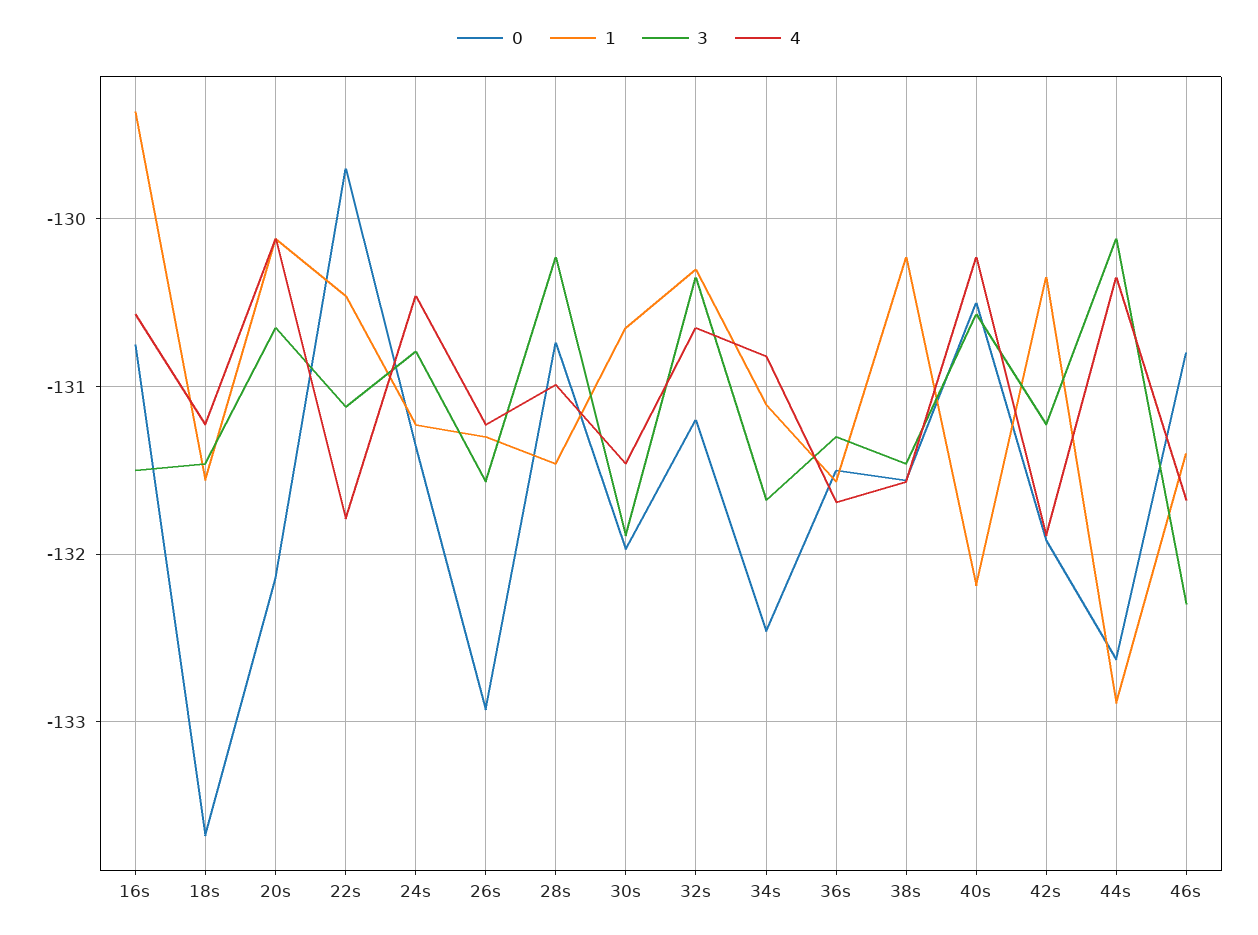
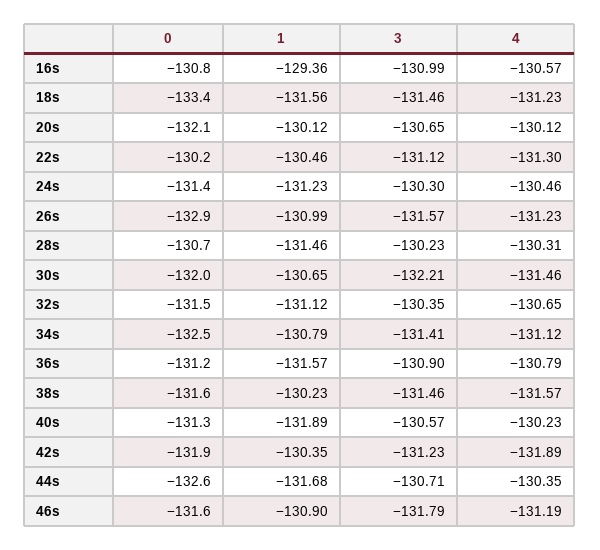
  {
    "0": {
      "16s": -130.8,
-     "18s": -133.7,
+     "18s": -133.4,
      "20s": -132.1,
-     "22s": -129.7,
+     "22s": -130.2,
      "24s": -131.4,
      "26s": -132.9,
      "28s": -130.7,
      "30s": -132,
-     "32s": -131.2,
+     "32s": -131.5,
      "34s": -132.5,
-     "36s": -131.5,
+     "36s": -131.2,
      "38s": -131.6,
-     "40s": -130.5,
+     "40s": -131.3,
      "42s": -131.9,
      "44s": -132.6,
-     "46s": -130.8
+     "46s": -131.6
    },
    "1": {
      "16s": -129.36,
      "18s": -131.56,
      "20s": -130.12,
      "22s": -130.46,
      "24s": -131.23,
-     "26s": -131.3,
+     "26s": -130.99,
      "28s": -131.46,
      "30s": -130.65,
-     "32s": -130.3,
+     "32s": -131.12,
-     "34s": -131.1,
+     "34s": -130.79,
      "36s": -131.57,
      "38s": -130.23,
-     "40s": -132.2,
+     "40s": -131.89,
      "42s": -130.35,
-     "44s": -132.9,
+     "44s": -131.68,
-     "46s": -131.4
+     "46s": -130.9
    },
    "3": {
-     "16s": -131.5,
+     "16s": -130.99,
      "18s": -131.46,
      "20s": -130.65,
      "22s": -131.12,
-     "24s": -130.8,
+     "24s": -130.3,
      "26s": -131.57,
      "28s": -130.23,
-     "30s": -131.9,
+     "30s": -132.21,
      "32s": -130.35,
-     "34s": -131.7,
+     "34s": -131.41,
-     "36s": -131.3,
+     "36s": -130.9,
      "38s": -131.46,
      "40s": -130.57,
      "42s": -131.23,
-     "44s": -130.1,
+     "44s": -130.71,
-     "46s": -132.3
+     "46s": -131.79
    },
    "4": {
      "16s": -130.57,
      "18s": -131.23,
      "20s": -130.12,
-     "22s": -131.8,
+     "22s": -131.3,
      "24s": -130.46,
      "26s": -131.23,
-     "28s": -131,
+     "28s": -130.31,
      "30s": -131.46,
      "32s": -130.65,
-     "34s": -130.8,
+     "34s": -131.12,
-     "36s": -131.7,
+     "36s": -130.79,
      "38s": -131.57,
      "40s": -130.23,
      "42s": -131.89,
      "44s": -130.35,
-     "46s": -131.7
+     "46s": -131.19
    }
  }

